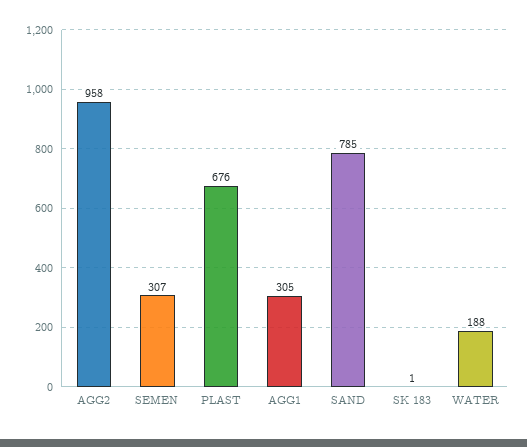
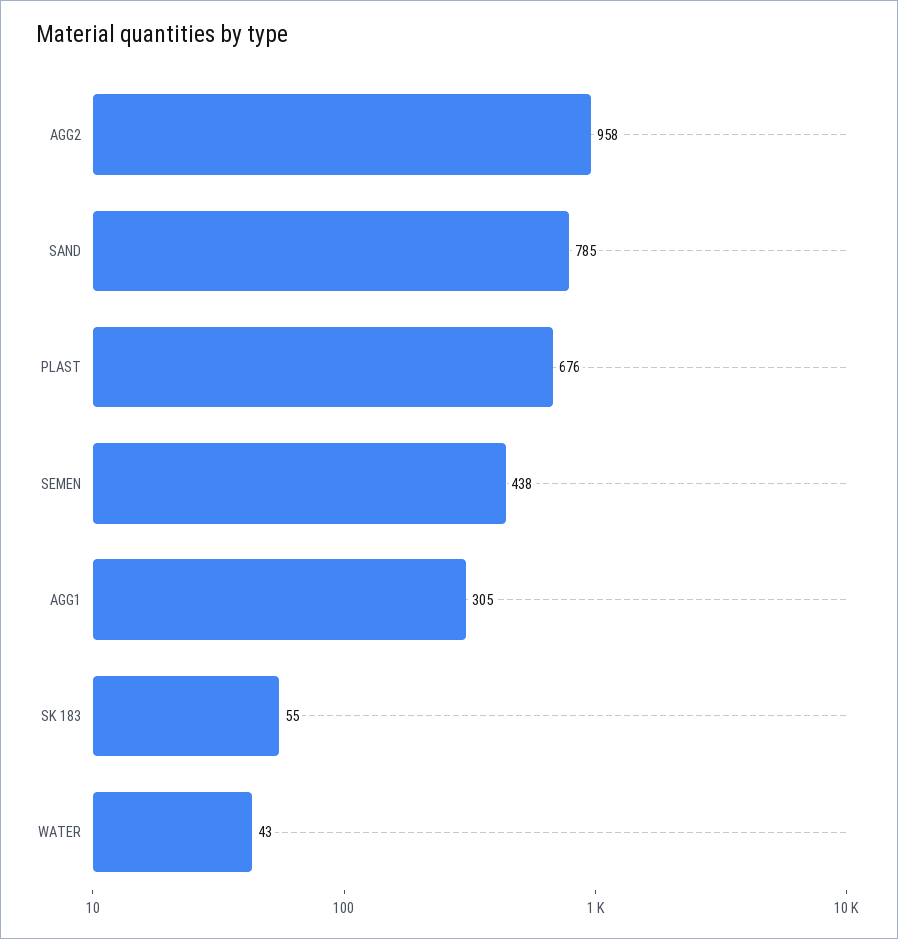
  {
    "AGG2": 958,
-   "SEMEN": 307,
+   "SEMEN": 438,
    "PLAST": 676,
    "AGG1": 305,
    "SAND": 785,
-   "SK 183": 1,
+   "SK 183": 55,
-   "WATER": 188
+   "WATER": 43
  }

